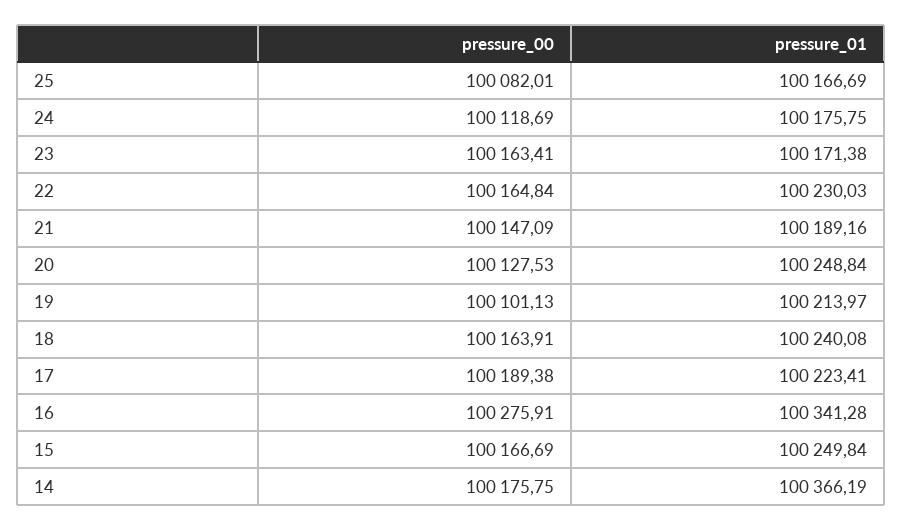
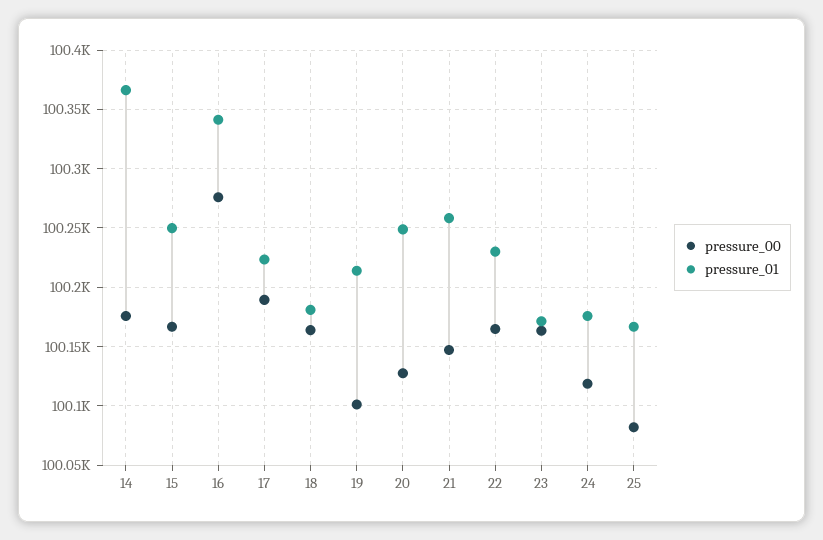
  {
    "pressure_00": {
      "25": 100082.01,
      "24": 100118.69,
      "23": 100163.41,
      "22": 100164.84,
      "21": 100147.09,
      "20": 100127.53,
      "19": 100101.13,
      "18": 100163.91,
      "17": 100189.38,
      "16": 100275.91,
      "15": 100166.69,
      "14": 100175.75
    },
    "pressure_01": {
      "25": 100166.69,
      "24": 100175.75,
      "23": 100171.38,
      "22": 100230.03,
-     "21": 100189.16,
+     "21": 100260,
      "20": 100248.84,
      "19": 100213.97,
-     "18": 100240.08,
+     "18": 100180,
      "17": 100223.41,
      "16": 100341.28,
      "15": 100249.84,
      "14": 100366.19
    }
  }

